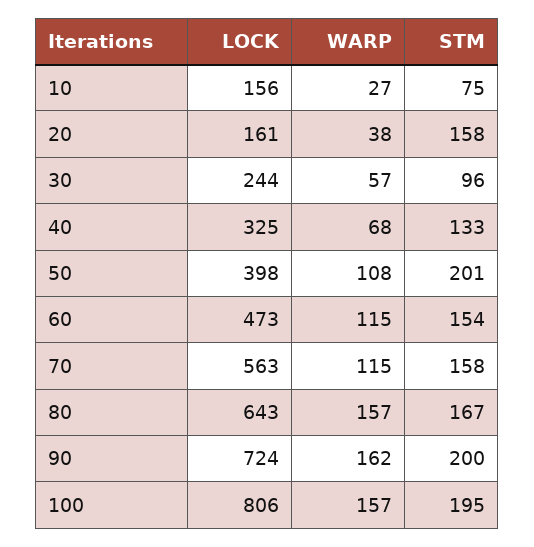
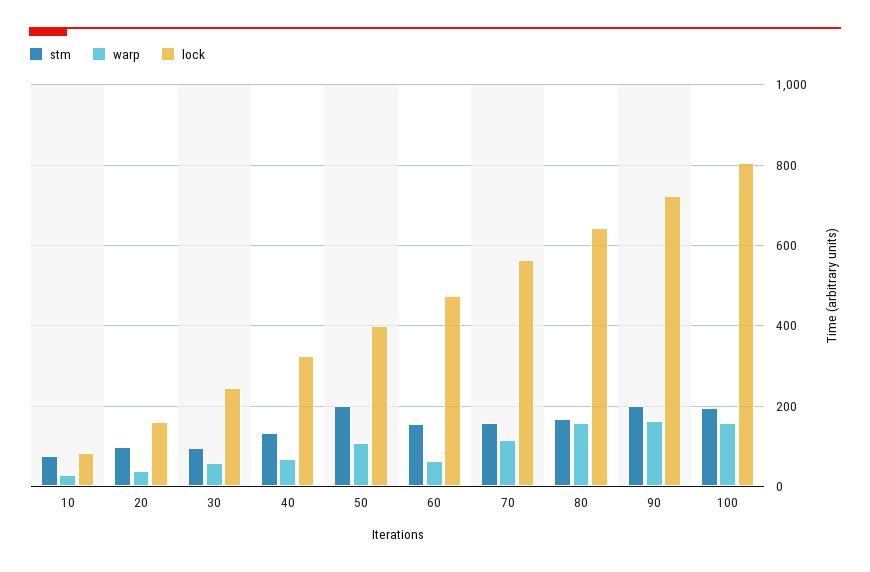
  {
    "LOCK": {
-     "10": 156,
+     "10": 80,
      "20": 161,
      "30": 244,
      "40": 325,
      "50": 398,
      "60": 473,
      "70": 563,
      "80": 643,
      "90": 724,
      "100": 806
    },
    "WARP": {
      "10": 27,
      "20": 38,
      "30": 57,
      "40": 68,
      "50": 108,
-     "60": 115,
+     "60": 60,
      "70": 115,
      "80": 157,
      "90": 162,
      "100": 157
    },
    "STM": {
      "10": 75,
-     "20": 158,
+     "20": 100,
      "30": 96,
      "40": 133,
      "50": 201,
      "60": 154,
      "70": 158,
      "80": 167,
      "90": 200,
      "100": 195
    }
  }

